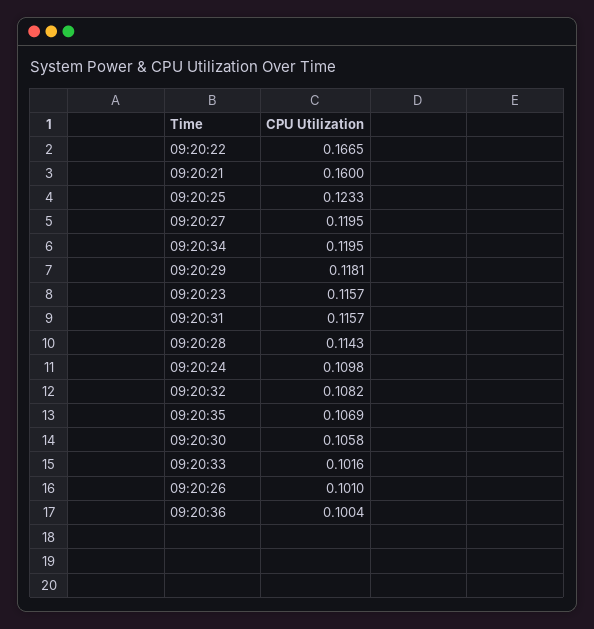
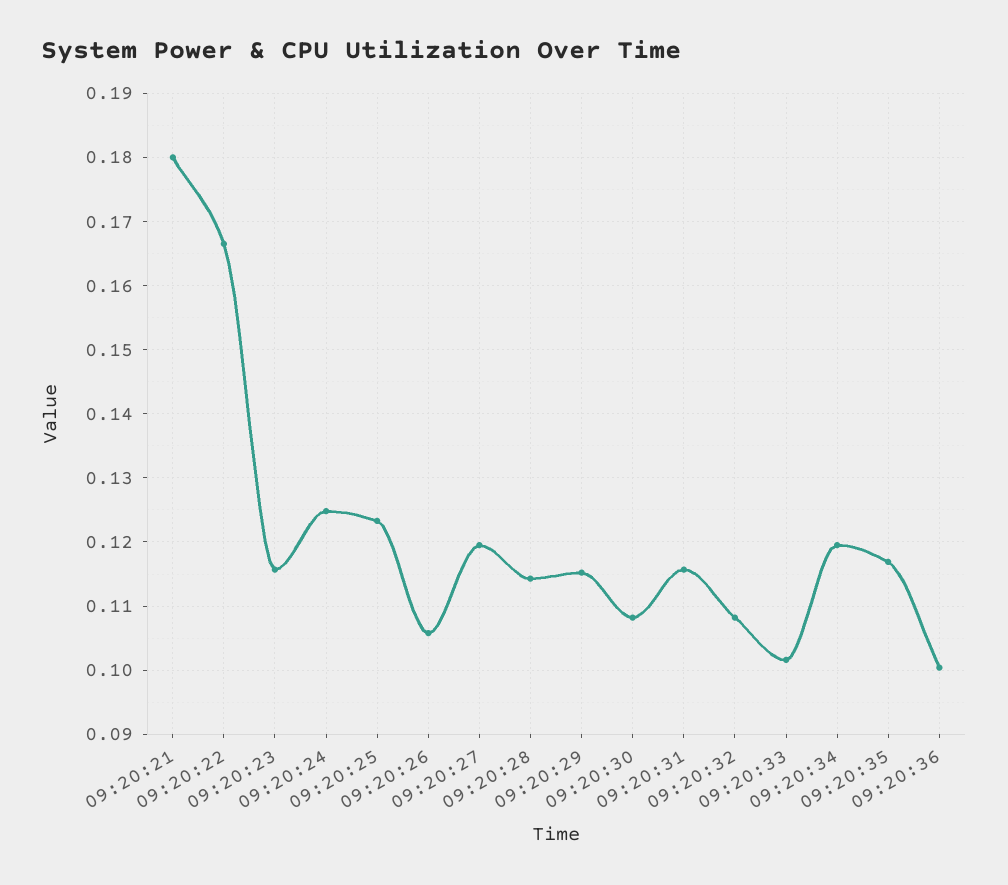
  {
    "09:20:22": 0.1665,
-   "09:20:21": 0.16,
+   "09:20:21": 0.18,
    "09:20:25": 0.1233,
    "09:20:27": 0.1195,
    "09:20:34": 0.1195,
-   "09:20:29": 0.1181,
+   "09:20:29": 0.115,
    "09:20:23": 0.1157,
    "09:20:31": 0.1157,
    "09:20:28": 0.1143,
-   "09:20:24": 0.1098,
+   "09:20:24": 0.125,
    "09:20:32": 0.1082,
-   "09:20:35": 0.1069,
+   "09:20:35": 0.117,
-   "09:20:30": 0.1058,
+   "09:20:30": 0.108,
    "09:20:33": 0.1016,
-   "09:20:26": 0.101,
+   "09:20:26": 0.106,
    "09:20:36": 0.1004
  }

